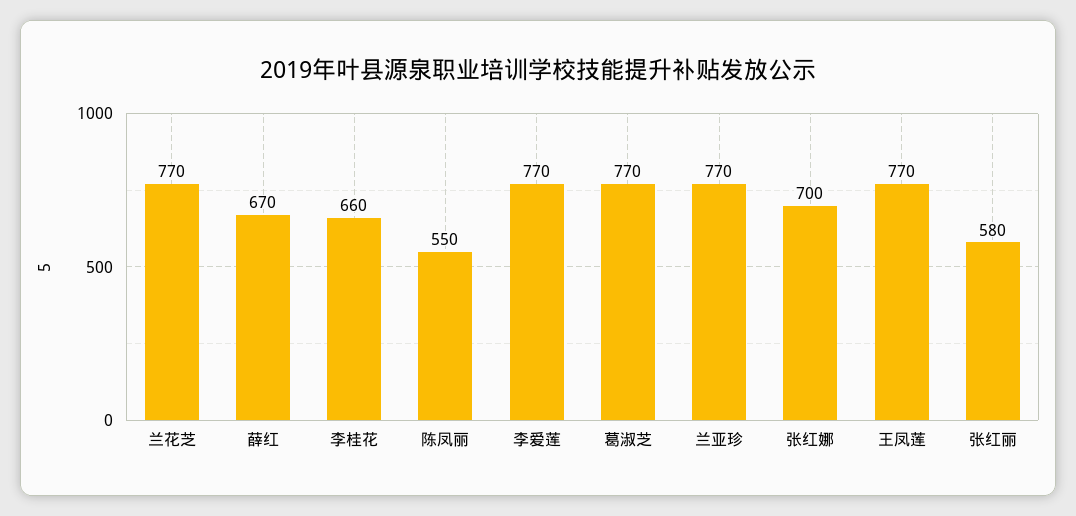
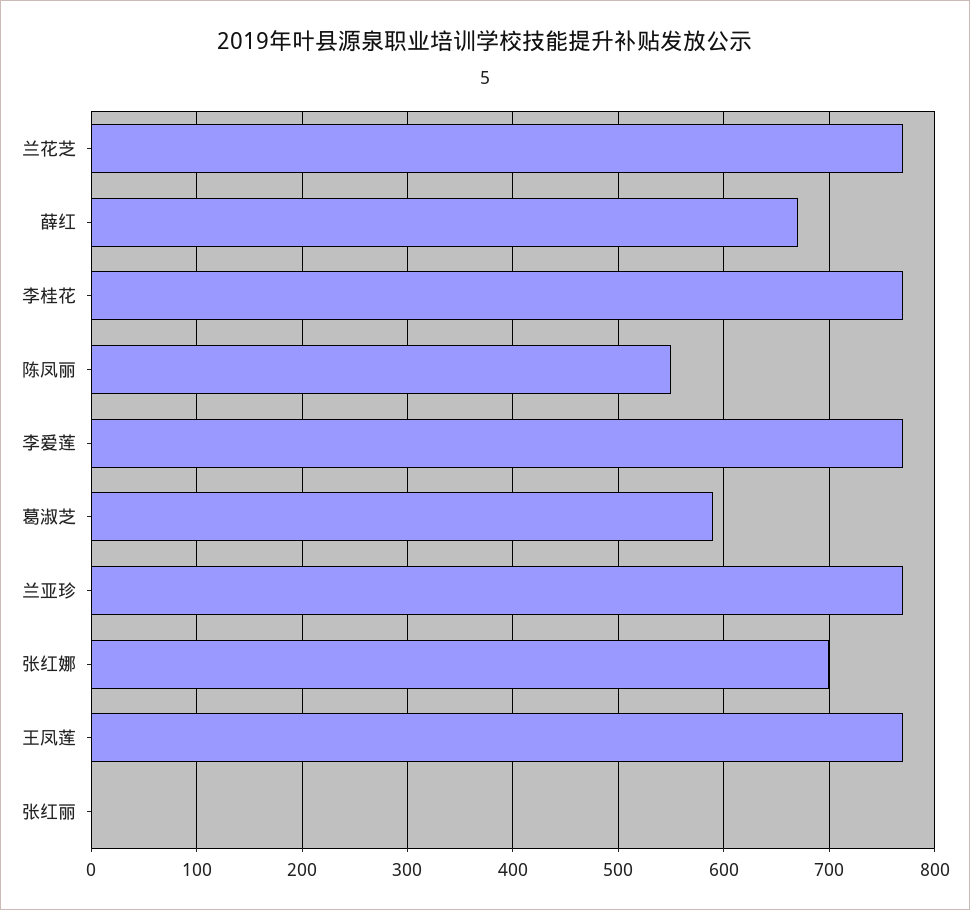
  {
    "兰花芝": 770,
    "薛红": 670,
-   "李桂花": 660,
+   "李桂花": 770,
    "陈凤丽": 550,
    "李爱莲": 770,
-   "葛淑芝": 770,
+   "葛淑芝": 590,
    "兰亚珍": 770,
    "张红娜": 700,
    "王凤莲": 770,
-   "张红丽": 580
+   "张红丽": 0
  }

